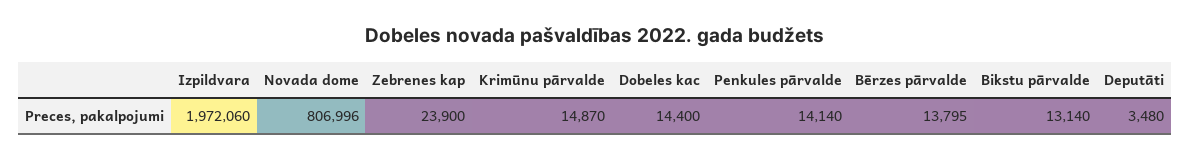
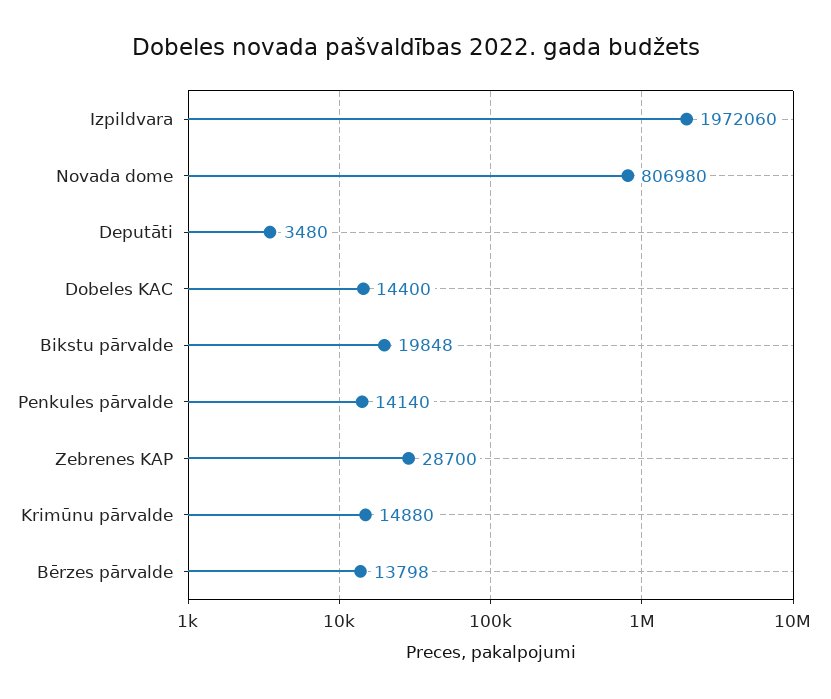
  {
    "Izpildvara": 1972060,
-   "Novada dome": 806996,
+   "Novada dome": 806980,
-   "Zebrenes kap": 23900,
+   "Zebrenes kap": 28700,
-   "Krimūnu pārvalde": 14870,
+   "Krimūnu pārvalde": 14880,
    "Dobeles kac": 14400,
    "Penkules pārvalde": 14140,
-   "Bērzes pārvalde": 13795,
+   "Bērzes pārvalde": 13798,
-   "Bikstu pārvalde": 13140,
+   "Bikstu pārvalde": 19848,
    "Deputāti": 3480
  }

